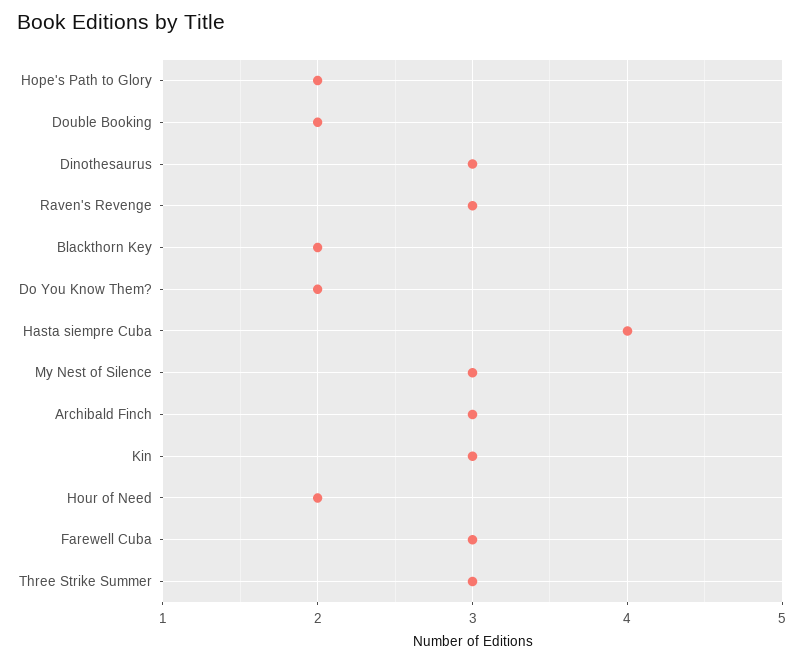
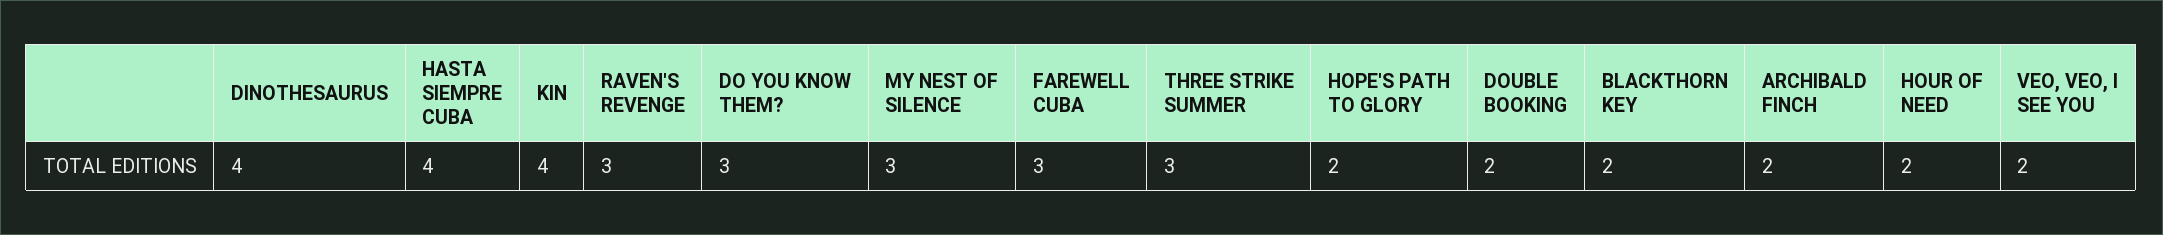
  {
    "Hope's Path to Glory": 2,
    "Double Booking": 2,
-   "Dinothesaurus": 3,
+   "Dinothesaurus": 4,
    "Raven's Revenge": 3,
    "Blackthorn Key": 2,
-   "Do You Know Them?": 2,
+   "Do You Know Them?": 3,
    "Hasta siempre Cuba": 4,
    "My Nest of Silence": 3,
-   "Archibald Finch": 3,
+   "Archibald Finch": 2,
-   "Kin": 3,
+   "Kin": 4,
    "Hour of Need": 2,
    "Farewell Cuba": 3,
-   "Three Strike Summer": 3
+   "Three Strike Summer": 3,
+   "VEO, VEO, I SEE YOU": 2
  }

